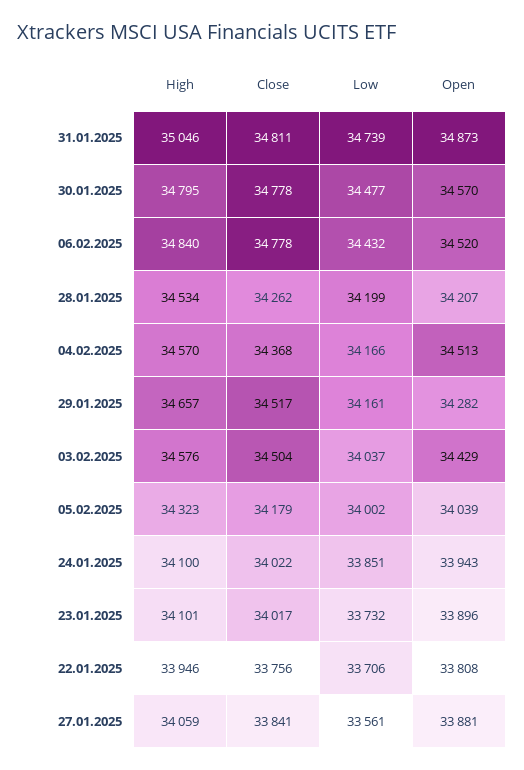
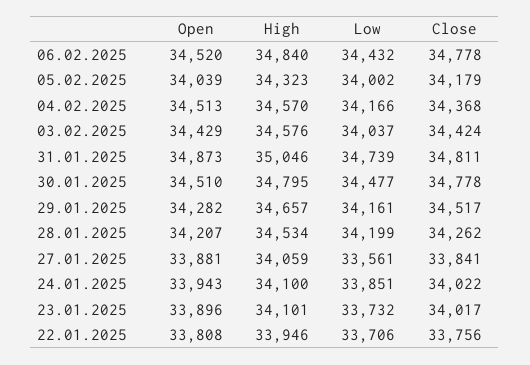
  {
    "High": {
      "31.01.2025": 35046,
      "30.01.2025": 34795,
      "06.02.2025": 34840,
      "28.01.2025": 34534,
      "04.02.2025": 34570,
      "29.01.2025": 34657,
      "03.02.2025": 34576,
      "05.02.2025": 34323,
      "24.01.2025": 34100,
      "23.01.2025": 34101,
      "22.01.2025": 33946,
      "27.01.2025": 34059
    },
    "Close": {
      "31.01.2025": 34811,
      "30.01.2025": 34778,
      "06.02.2025": 34778,
      "28.01.2025": 34262,
      "04.02.2025": 34368,
      "29.01.2025": 34517,
-     "03.02.2025": 34504,
+     "03.02.2025": 34424,
      "05.02.2025": 34179,
      "24.01.2025": 34022,
      "23.01.2025": 34017,
      "22.01.2025": 33756,
      "27.01.2025": 33841
    },
    "Low": {
      "31.01.2025": 34739,
      "30.01.2025": 34477,
      "06.02.2025": 34432,
      "28.01.2025": 34199,
      "04.02.2025": 34166,
      "29.01.2025": 34161,
      "03.02.2025": 34037,
      "05.02.2025": 34002,
      "24.01.2025": 33851,
      "23.01.2025": 33732,
      "22.01.2025": 33706,
      "27.01.2025": 33561
    },
    "Open": {
      "31.01.2025": 34873,
-     "30.01.2025": 34570,
+     "30.01.2025": 34510,
      "06.02.2025": 34520,
      "28.01.2025": 34207,
      "04.02.2025": 34513,
      "29.01.2025": 34282,
      "03.02.2025": 34429,
      "05.02.2025": 34039,
      "24.01.2025": 33943,
      "23.01.2025": 33896,
      "22.01.2025": 33808,
      "27.01.2025": 33881
    }
  }

